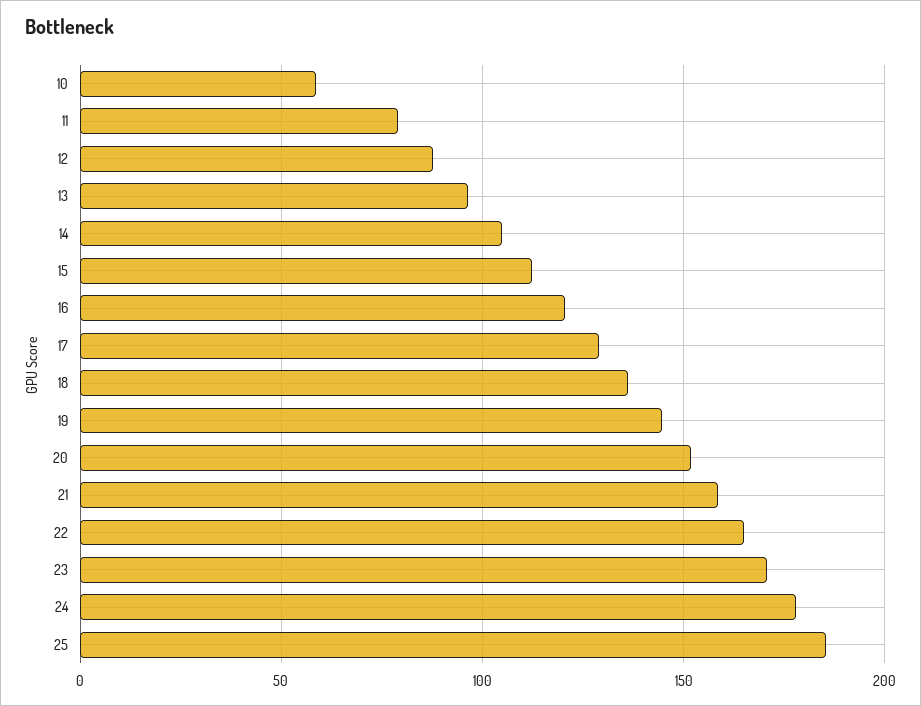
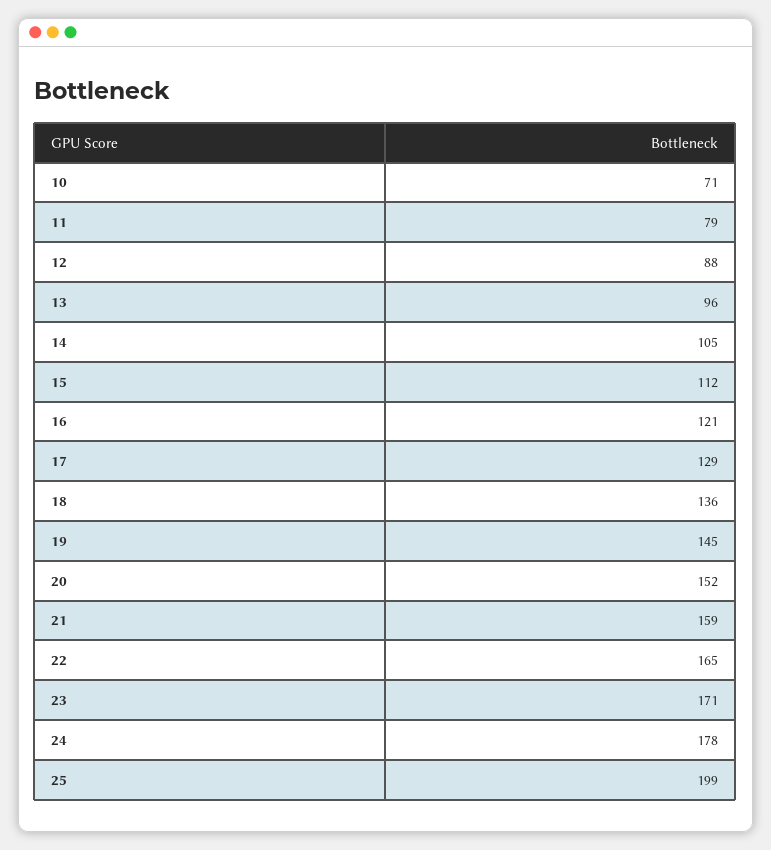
  {
-   "10": 60,
+   "10": 71,
    "11": 79,
    "12": 88,
    "13": 96,
    "14": 105,
    "15": 112,
    "16": 121,
    "17": 129,
    "18": 136,
    "19": 145,
    "20": 152,
    "21": 159,
    "22": 165,
    "23": 171,
    "24": 178,
-   "25": 185
+   "25": 199
  }

